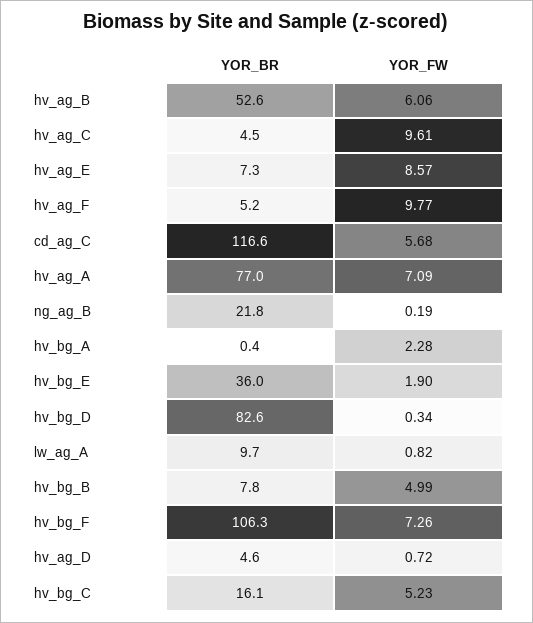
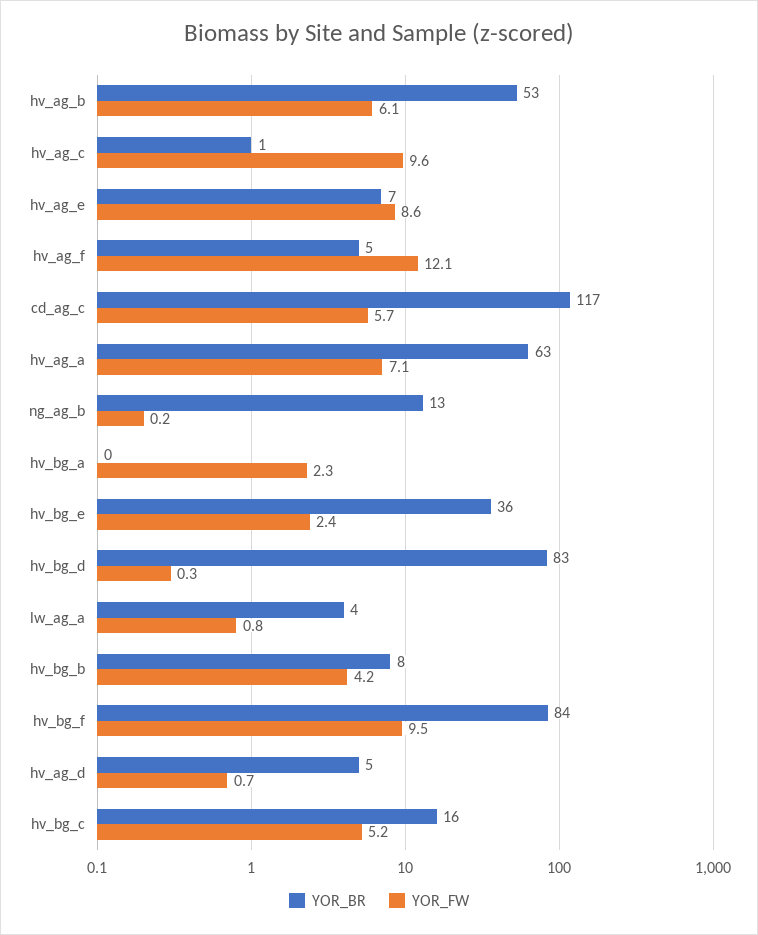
  {
    "YOR_BR": {
      "hv_ag_B": 52.6,
-     "hv_ag_C": 4.5,
+     "hv_ag_C": 1,
      "hv_ag_E": 7.3,
      "hv_ag_F": 5.2,
      "cd_ag_C": 116.6,
-     "hv_ag_A": 77,
+     "hv_ag_A": 63,
-     "ng_ag_B": 21.8,
+     "ng_ag_B": 13,
      "hv_bg_A": 0.4,
      "hv_bg_E": 36,
      "hv_bg_D": 82.6,
-     "lw_ag_A": 9.7,
+     "lw_ag_A": 4,
      "hv_bg_B": 7.8,
-     "hv_bg_F": 106.3,
+     "hv_bg_F": 84,
      "hv_ag_D": 4.6,
      "hv_bg_C": 16.1
    },
    "YOR_FW": {
      "hv_ag_B": 6.06,
      "hv_ag_C": 9.61,
      "hv_ag_E": 8.57,
-     "hv_ag_F": 9.77,
+     "hv_ag_F": 12.1,
      "cd_ag_C": 5.68,
      "hv_ag_A": 7.09,
      "ng_ag_B": 0.19,
      "hv_bg_A": 2.28,
-     "hv_bg_E": 1.9,
+     "hv_bg_E": 2.4,
      "hv_bg_D": 0.34,
      "lw_ag_A": 0.82,
-     "hv_bg_B": 4.99,
+     "hv_bg_B": 4.2,
-     "hv_bg_F": 7.26,
+     "hv_bg_F": 9.5,
      "hv_ag_D": 0.72,
      "hv_bg_C": 5.23
    }
  }

